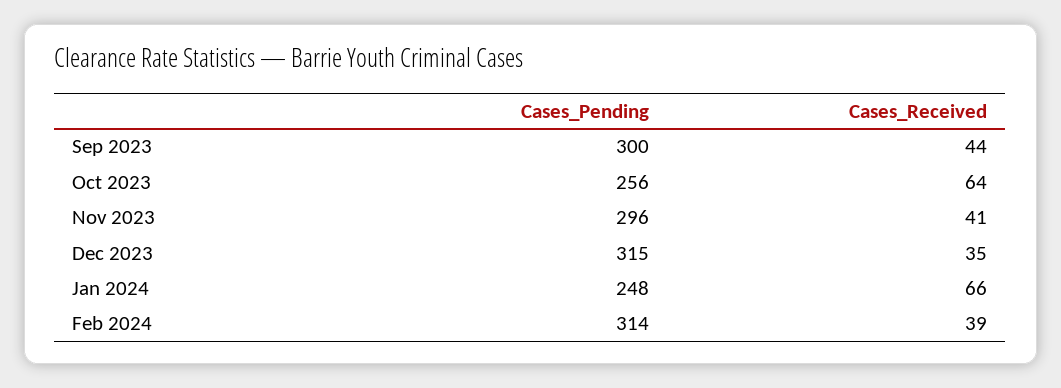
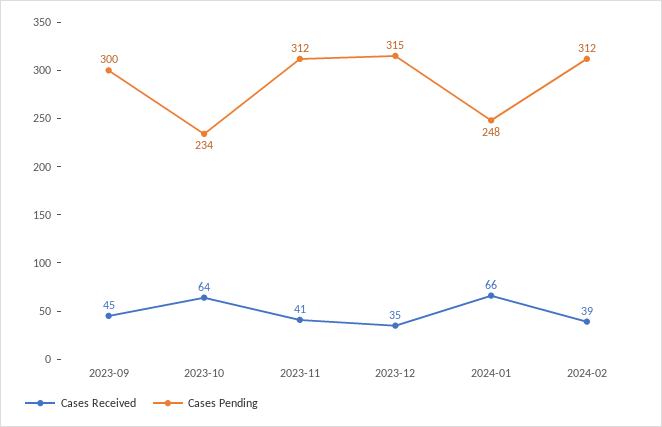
  {
    "Cases_Pending": {
      "Sep 2023": 300,
-     "Oct 2023": 256,
+     "Oct 2023": 234,
-     "Nov 2023": 296,
+     "Nov 2023": 312,
      "Dec 2023": 315,
      "Jan 2024": 248,
-     "Feb 2024": 314
+     "Feb 2024": 312
    },
    "Cases_Received": {
-     "Sep 2023": 44,
+     "Sep 2023": 45,
      "Oct 2023": 64,
      "Nov 2023": 41,
      "Dec 2023": 35,
      "Jan 2024": 66,
      "Feb 2024": 39
    }
  }

